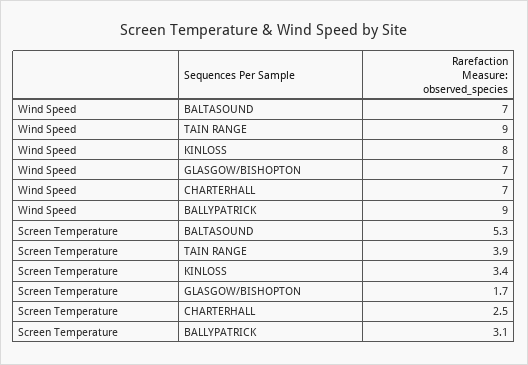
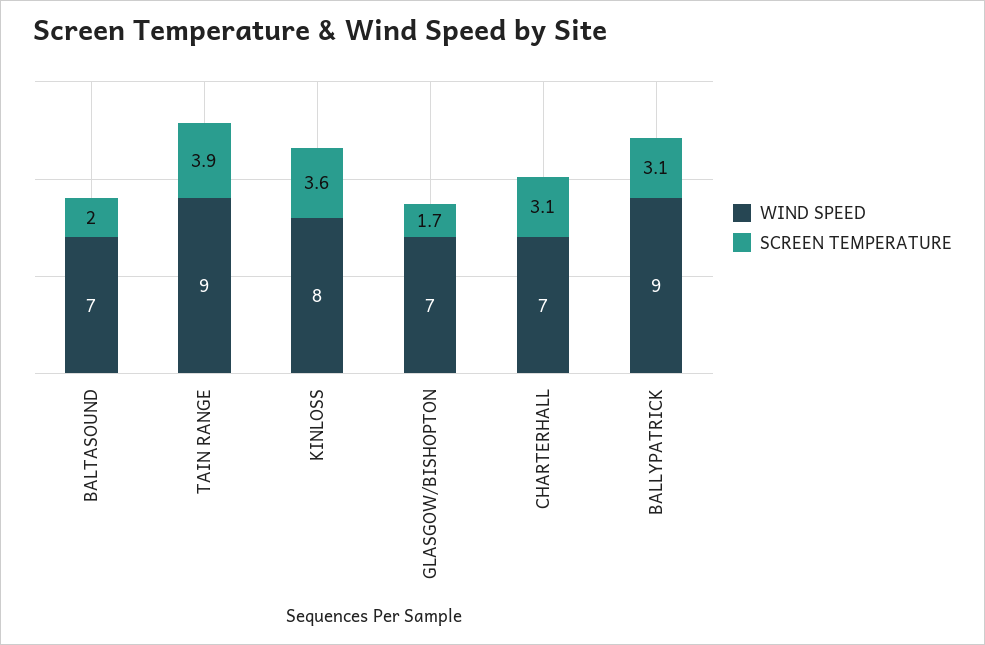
  {
    "Wind Speed": {
      "BALTASOUND": 7,
      "TAIN RANGE": 9,
      "KINLOSS": 8,
      "GLASGOW/BISHOPTON": 7,
      "CHARTERHALL": 7,
      "BALLYPATRICK": 9
    },
    "Screen Temperature": {
-     "BALTASOUND": 5.3,
+     "BALTASOUND": 2,
      "TAIN RANGE": 3.9,
-     "KINLOSS": 3.4,
+     "KINLOSS": 3.6,
      "GLASGOW/BISHOPTON": 1.7,
-     "CHARTERHALL": 2.5,
+     "CHARTERHALL": 3.1,
      "BALLYPATRICK": 3.1
    }
  }

